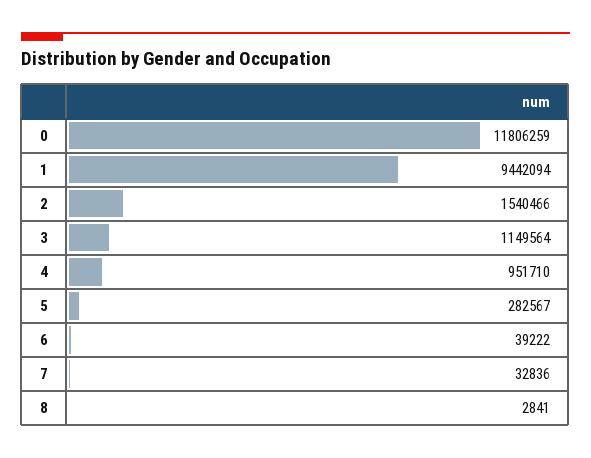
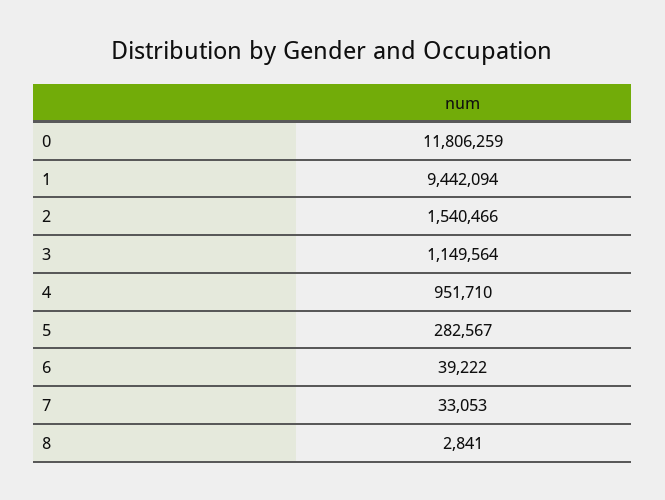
  {
    "0": 11806259,
    "1": 9442094,
    "2": 1540466,
    "3": 1149564,
    "4": 951710,
    "5": 282567,
    "6": 39222,
-   "7": 32836,
+   "7": 33053,
    "8": 2841
  }

